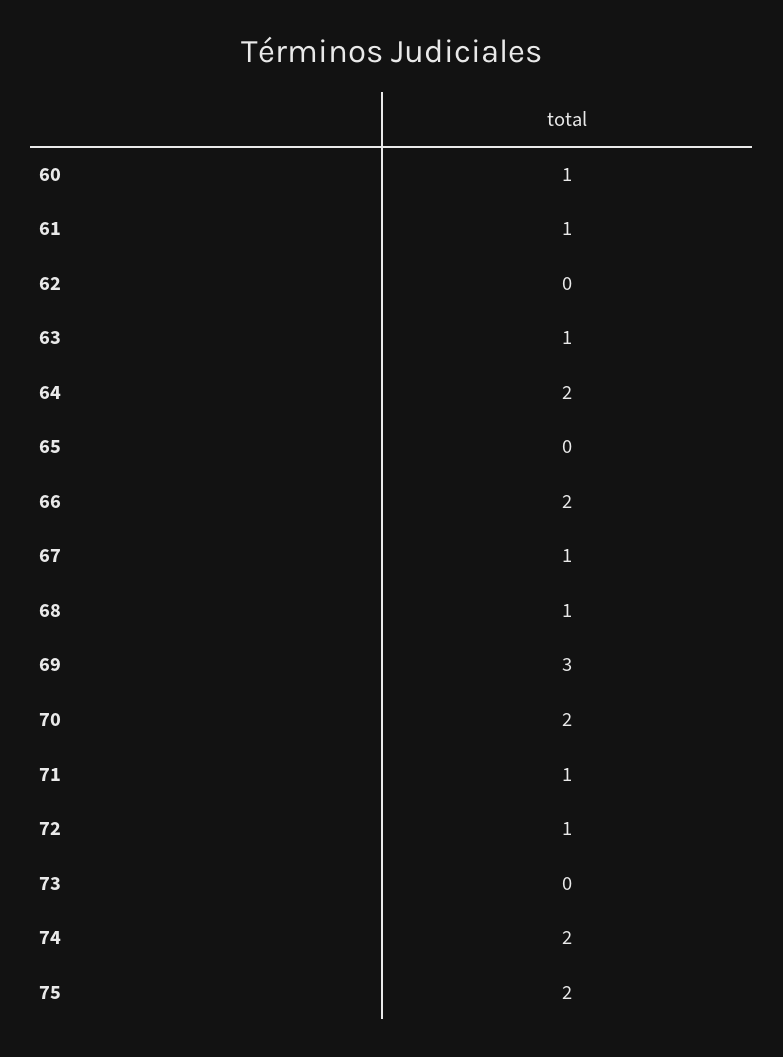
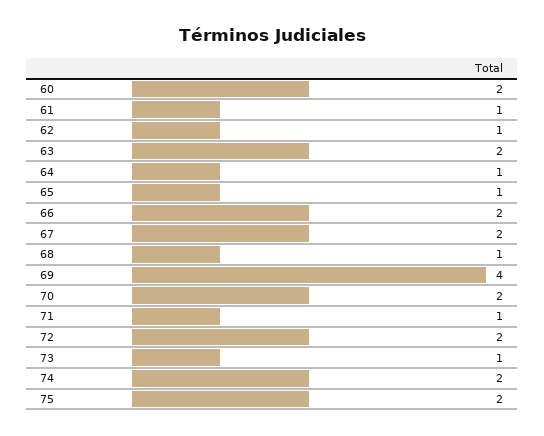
  {
-   "60": 1,
+   "60": 2,
    "61": 1,
-   "62": 0,
+   "62": 1,
-   "63": 1,
+   "63": 2,
-   "64": 2,
+   "64": 1,
-   "65": 0,
+   "65": 1,
    "66": 2,
-   "67": 1,
+   "67": 2,
    "68": 1,
-   "69": 3,
+   "69": 4,
    "70": 2,
    "71": 1,
-   "72": 1,
+   "72": 2,
-   "73": 0,
+   "73": 1,
    "74": 2,
    "75": 2
  }

